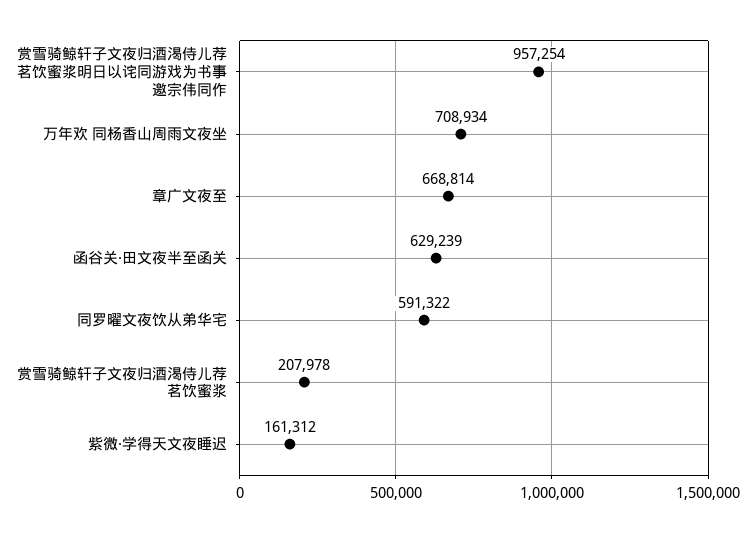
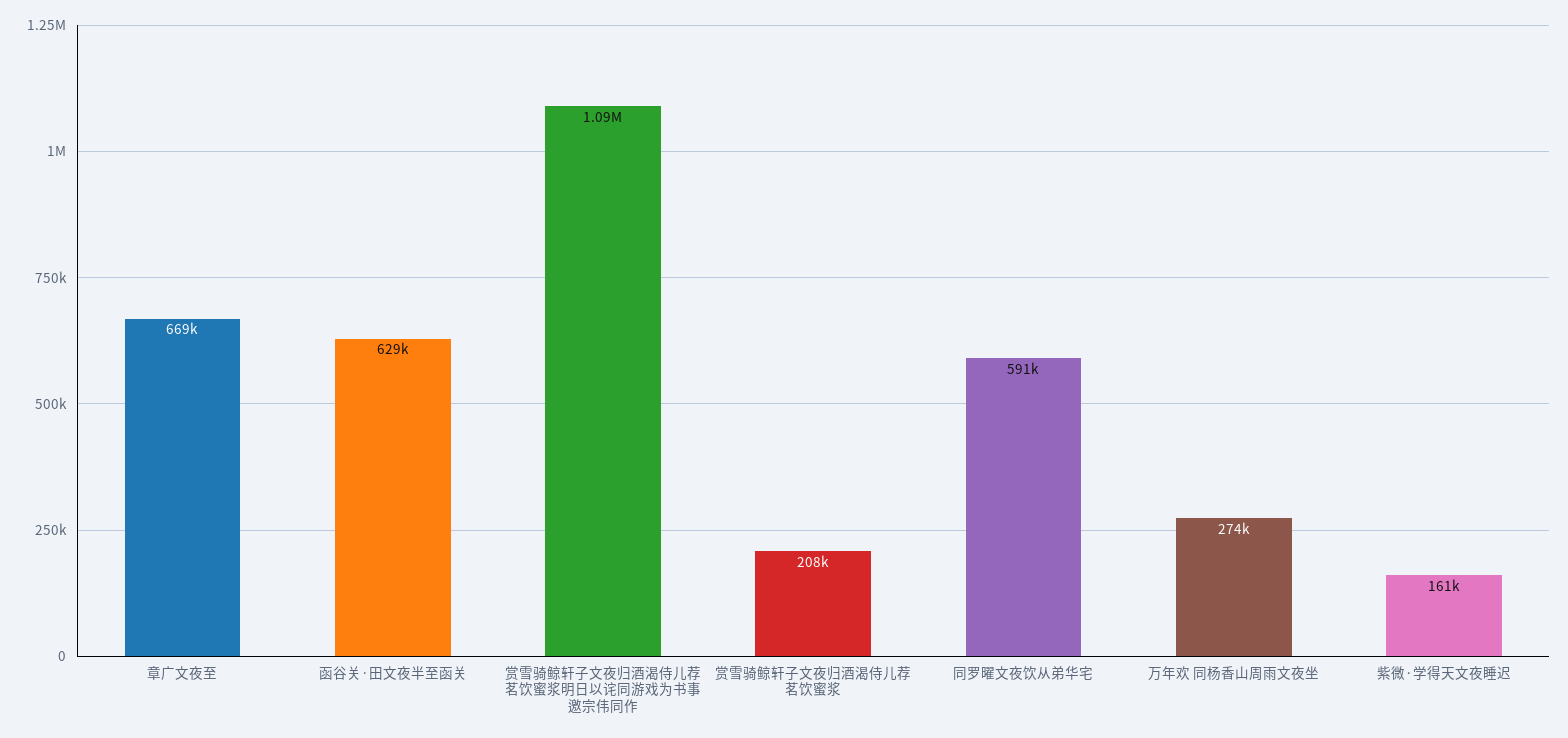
  {
-   "赏雪骑鲸轩子文夜归酒渴侍儿荐茗饮蜜浆明日以诧同游戏为书事邀宗伟同作": 957254,
+   "赏雪骑鲸轩子文夜归酒渴侍儿荐茗饮蜜浆明日以诧同游戏为书事邀宗伟同作": 1090000,
-   "万年欢 同杨香山周雨文夜坐": 708934,
+   "万年欢 同杨香山周雨文夜坐": 274000,
    "章广文夜至": 668814,
    "函谷关·田文夜半至函关": 629239,
    "同罗曜文夜饮从弟华宅": 591322,
    "赏雪骑鲸轩子文夜归酒渴侍儿荐茗饮蜜浆": 207978,
    "紫微·学得天文夜睡迟": 161312
  }

